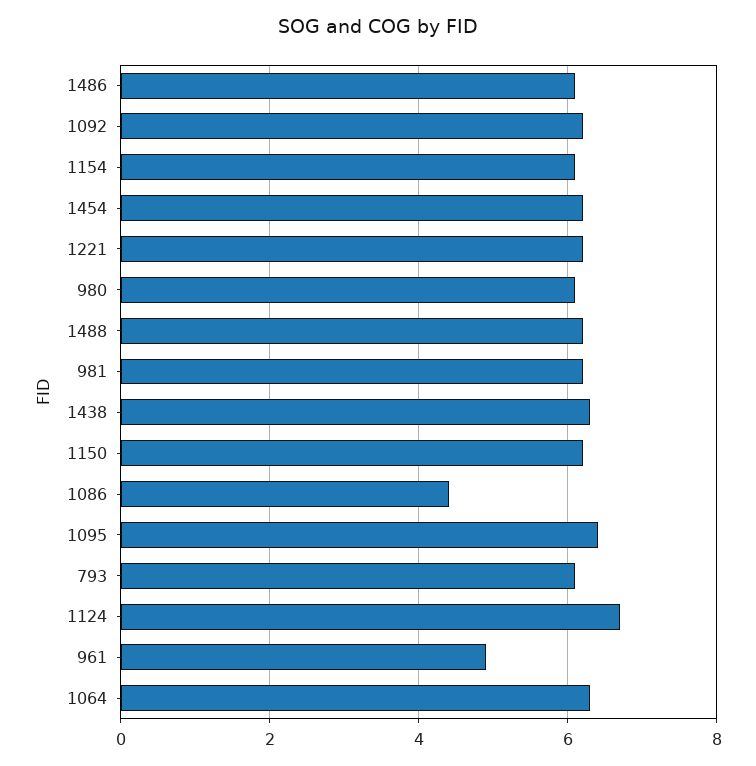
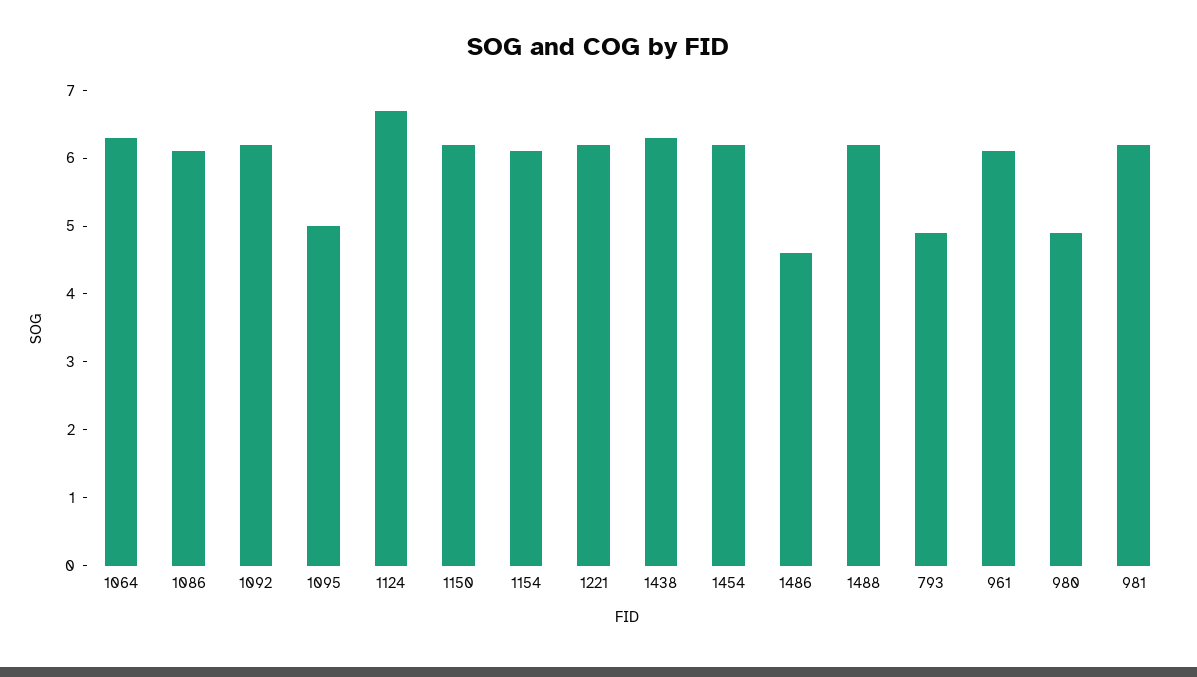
  {
-   "1486": 6,
+   "1486": 4.5,
    "1092": 6,
    "1154": 6,
    "1454": 6,
    "1221": 6,
-   "980": 6,
+   "980": 5,
    "1488": 6,
    "981": 6,
    "1438": 6.5,
    "1150": 6,
-   "1086": 4.5,
+   "1086": 6,
-   "1095": 6.5,
+   "1095": 5,
-   "793": 6,
+   "793": 5,
    "1124": 6.5,
-   "961": 5,
+   "961": 6,
    "1064": 6.5
  }

